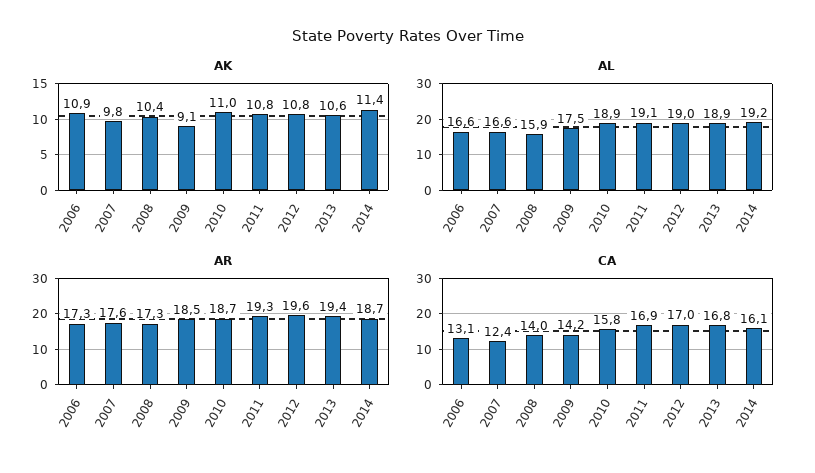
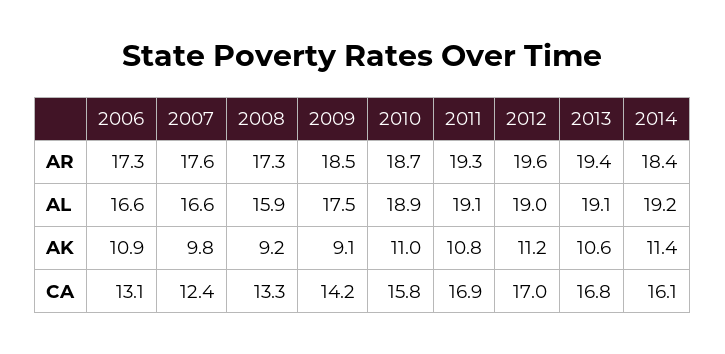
  {
    "AK": {
      "2006": 10.9,
      "2007": 9.8,
-     "2008": 10.4,
+     "2008": 9.2,
      "2009": 9.1,
      "2010": 11,
      "2011": 10.8,
-     "2012": 10.8,
+     "2012": 11.2,
      "2013": 10.6,
      "2014": 11.4
    },
    "AL": {
      "2006": 16.6,
      "2007": 16.6,
      "2008": 15.9,
      "2009": 17.5,
      "2010": 18.9,
      "2011": 19.1,
      "2012": 19,
-     "2013": 18.9,
+     "2013": 19.1,
      "2014": 19.2
    },
    "AR": {
      "2006": 17.3,
      "2007": 17.6,
      "2008": 17.3,
      "2009": 18.5,
      "2010": 18.7,
      "2011": 19.3,
      "2012": 19.6,
      "2013": 19.4,
-     "2014": 18.7
+     "2014": 18.4
    },
    "CA": {
      "2006": 13.1,
      "2007": 12.4,
-     "2008": 14,
+     "2008": 13.3,
      "2009": 14.2,
      "2010": 15.8,
      "2011": 16.9,
      "2012": 17,
      "2013": 16.8,
      "2014": 16.1
    }
  }

